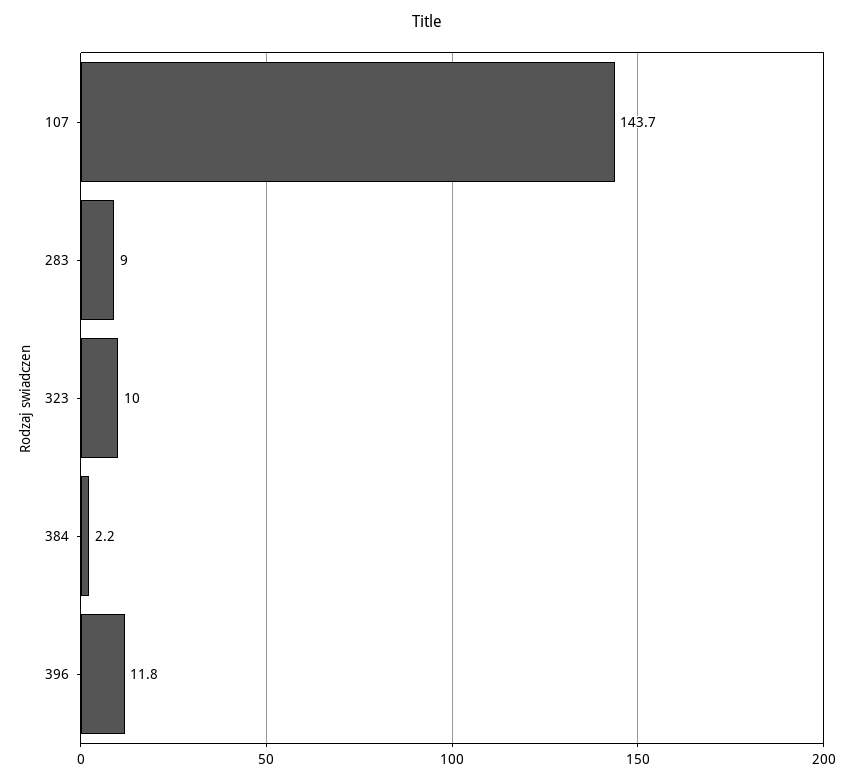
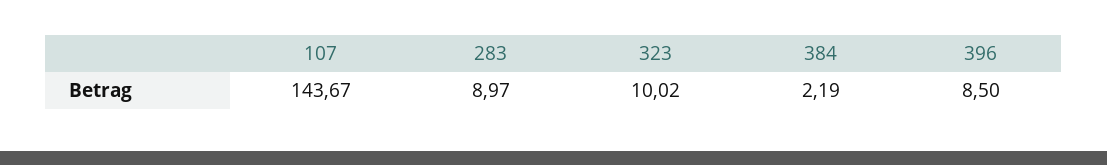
  {
    "107": 143.67,
    "283": 8.97,
    "323": 10.02,
    "384": 2.19,
-   "396": 11.8
+   "396": 8.5
  }

